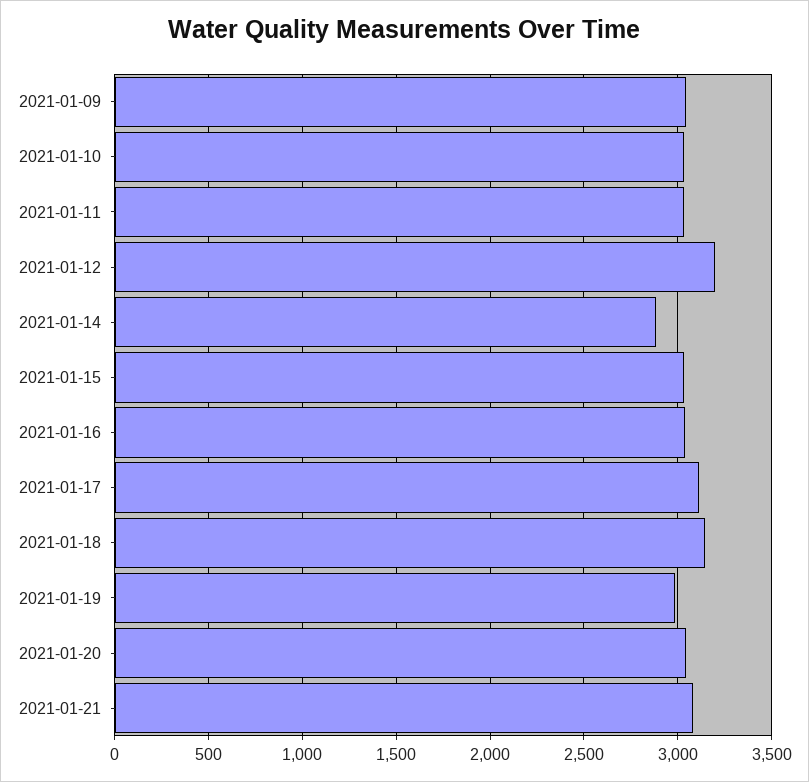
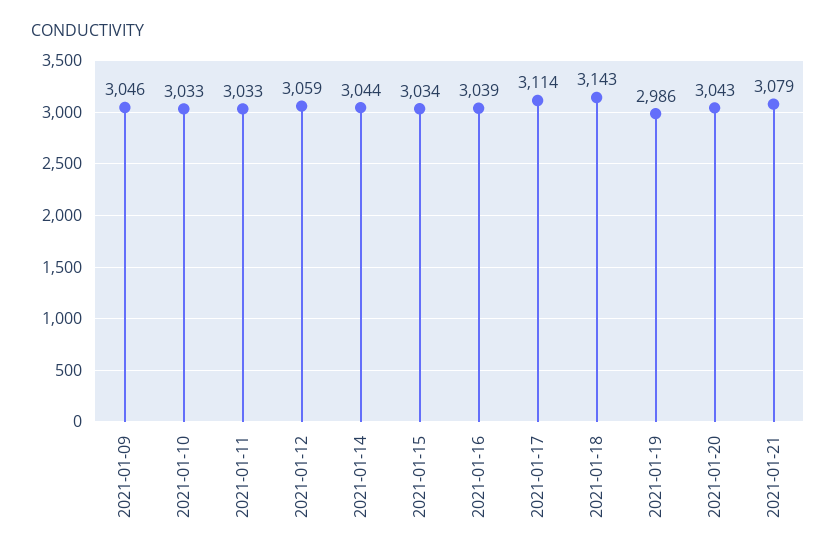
  {
    "2021-01-09": 3046,
    "2021-01-10": 3033,
    "2021-01-11": 3033,
-   "2021-01-12": 3200,
+   "2021-01-12": 3059,
-   "2021-01-14": 2900,
+   "2021-01-14": 3044,
    "2021-01-15": 3034,
    "2021-01-16": 3039,
    "2021-01-17": 3114,
    "2021-01-18": 3143,
    "2021-01-19": 2986,
    "2021-01-20": 3043,
    "2021-01-21": 3079
  }

